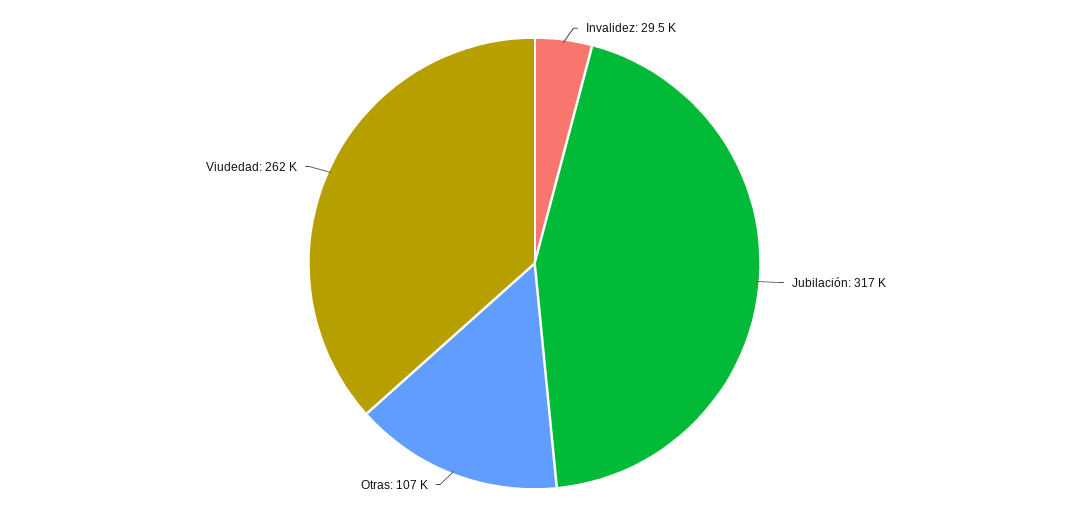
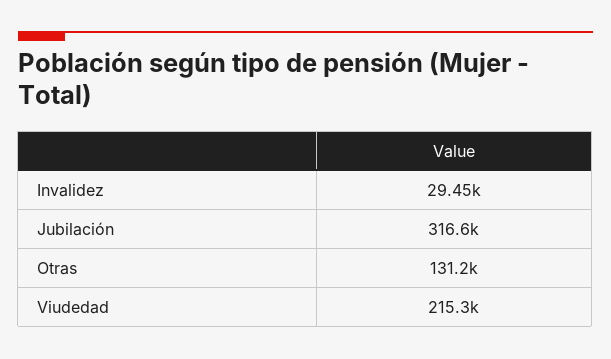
  {
    "Invalidez": 29450,
    "Jubilación": 316600,
-   "Otras": 107000,
+   "Otras": 131200,
-   "Viudedad": 262000
+   "Viudedad": 215300
  }

